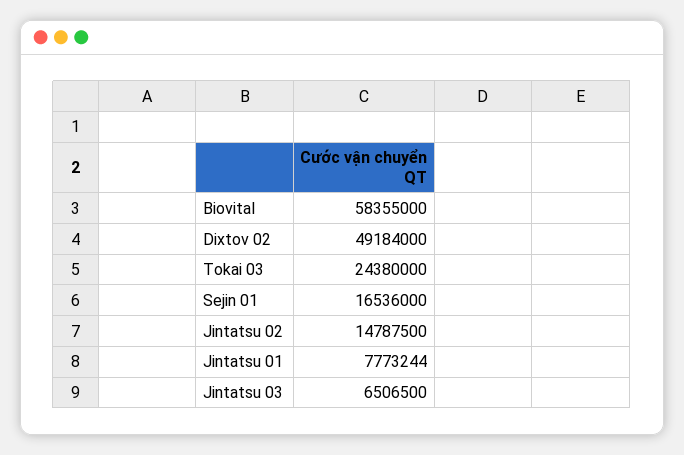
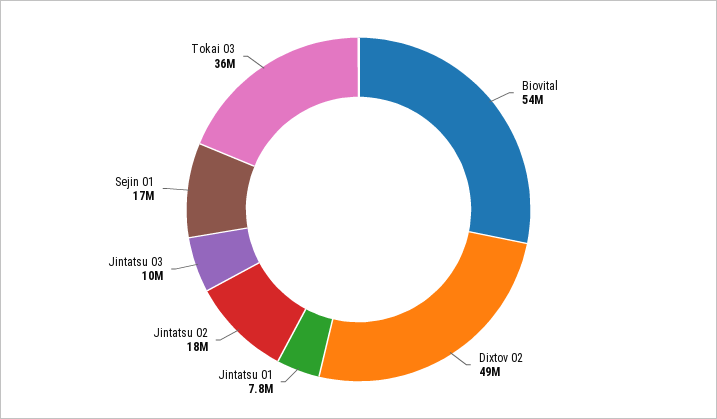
  {
-   "Biovital": 58355000,
+   "Biovital": 54000000,
    "Dixtov 02": 49184000,
-   "Tokai 03": 24380000,
+   "Tokai 03": 36000000,
    "Sejin 01": 16536000,
-   "Jintatsu 02": 14787500,
+   "Jintatsu 02": 18000000,
    "Jintatsu 01": 7773244,
-   "Jintatsu 03": 6506500
+   "Jintatsu 03": 10000000
  }

